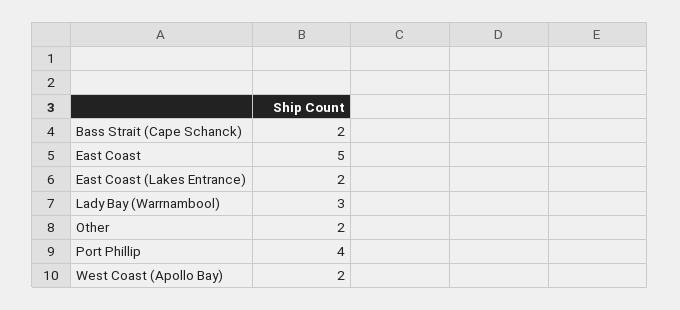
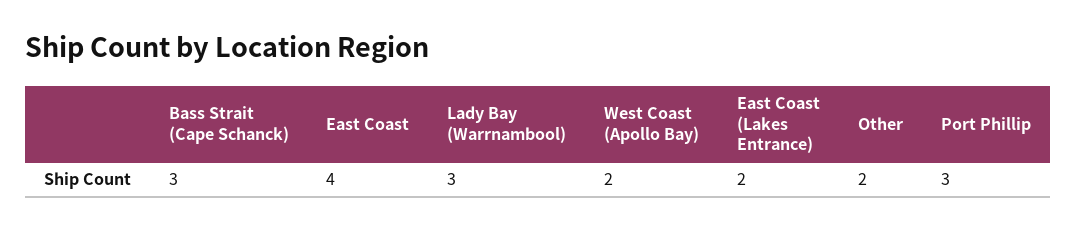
  {
-   "Bass Strait (Cape Schanck)": 2,
+   "Bass Strait (Cape Schanck)": 3,
-   "East Coast": 5,
+   "East Coast": 4,
    "East Coast (Lakes Entrance)": 2,
    "Lady Bay (Warrnambool)": 3,
    "Other": 2,
-   "Port Phillip": 4,
+   "Port Phillip": 3,
    "West Coast (Apollo Bay)": 2
  }

